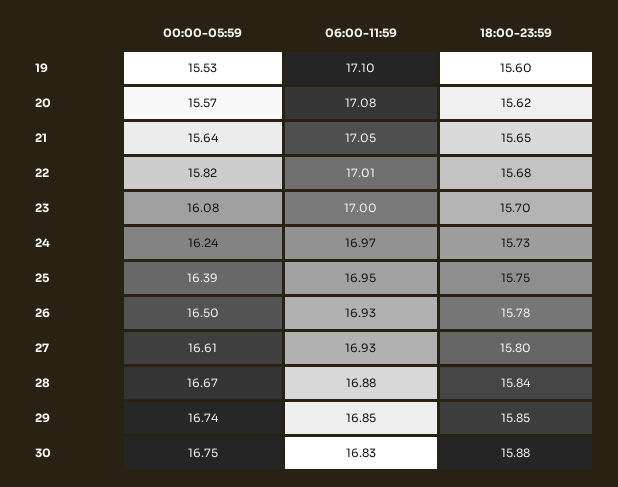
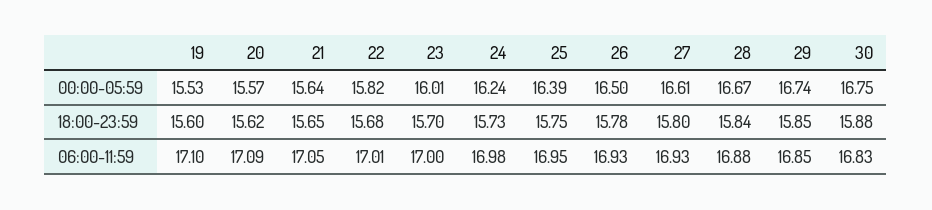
  {
    "00:00-05:59": {
      "19": 15.53,
      "20": 15.57,
      "21": 15.64,
      "22": 15.82,
-     "23": 16.08,
+     "23": 16.01,
      "24": 16.24,
      "25": 16.39,
      "26": 16.5,
      "27": 16.61,
      "28": 16.67,
      "29": 16.74,
      "30": 16.75
    },
    "06:00-11:59": {
      "19": 17.1,
-     "20": 17.08,
+     "20": 17.09,
      "21": 17.05,
      "22": 17.01,
      "23": 17,
-     "24": 16.97,
+     "24": 16.98,
      "25": 16.95,
      "26": 16.93,
      "27": 16.93,
      "28": 16.88,
      "29": 16.85,
      "30": 16.83
    },
    "18:00-23:59": {
      "19": 15.6,
      "20": 15.62,
      "21": 15.65,
      "22": 15.68,
      "23": 15.7,
      "24": 15.73,
      "25": 15.75,
      "26": 15.78,
      "27": 15.8,
      "28": 15.84,
      "29": 15.85,
      "30": 15.88
    }
  }

